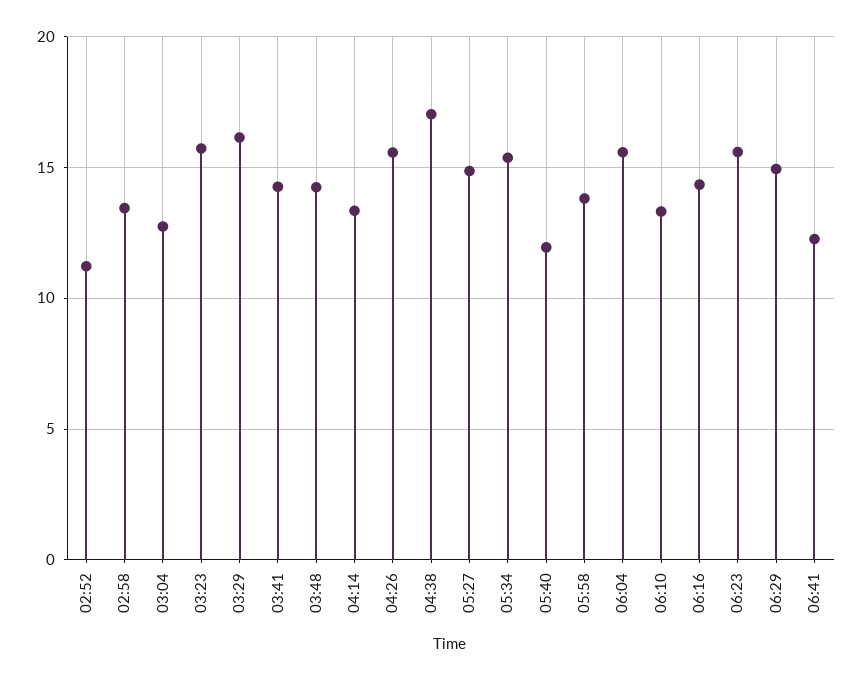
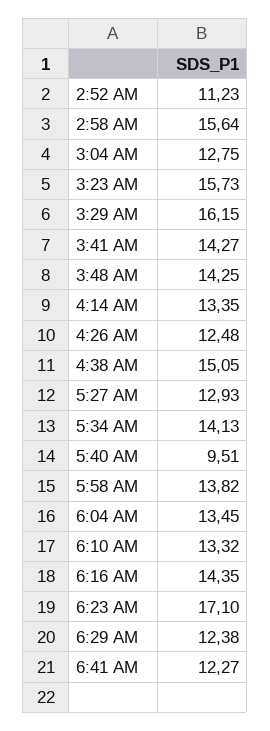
  {
    "02:52": 11.23,
-   "02:58": 13.5,
+   "02:58": 15.64,
    "03:04": 12.75,
    "03:23": 15.73,
    "03:29": 16.15,
    "03:41": 14.27,
    "03:48": 14.25,
    "04:14": 13.35,
-   "04:26": 15.5,
+   "04:26": 12.48,
-   "04:38": 17,
+   "04:38": 15.05,
-   "05:27": 15,
+   "05:27": 12.93,
-   "05:34": 15.5,
+   "05:34": 14.13,
-   "05:40": 12,
+   "05:40": 9.51,
    "05:58": 13.82,
-   "06:04": 15.5,
+   "06:04": 13.45,
    "06:10": 13.32,
    "06:16": 14.35,
-   "06:23": 15.5,
+   "06:23": 17.1,
-   "06:29": 15,
+   "06:29": 12.38,
    "06:41": 12.27
  }

